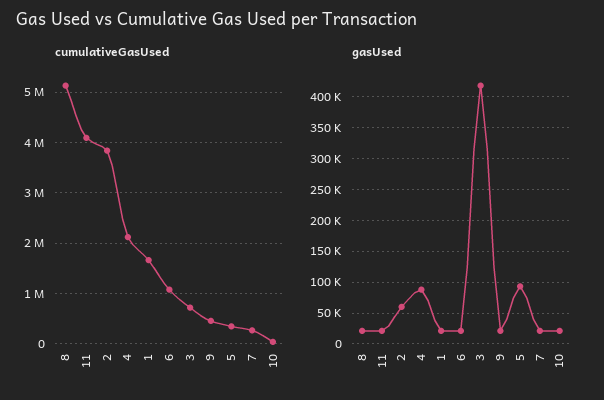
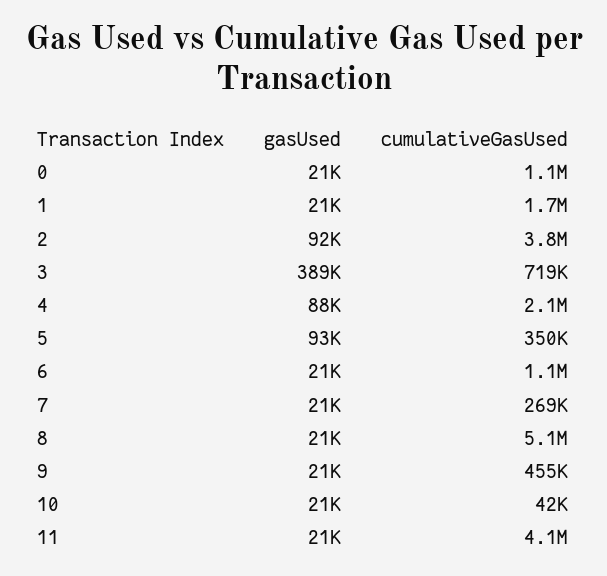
  {
    "cumulativeGasUsed": {
      "8": 5100000,
      "11": 4100000,
      "2": 3800000,
      "4": 2100000,
      "1": 1700000,
      "6": 1100000,
      "3": 719000,
      "9": 455000,
      "5": 350000,
      "7": 269000,
-     "10": 42000
+     "10": 42000,
+     "0": 1100000
    },
    "gasUsed": {
      "8": 21000,
      "11": 21000,
-     "2": 60000,
+     "2": 92000,
      "4": 88000,
      "1": 21000,
      "6": 21000,
-     "3": 420000,
+     "3": 389000,
      "9": 21000,
      "5": 93000,
      "7": 21000,
-     "10": 21000
+     "10": 21000,
+     "0": 21000
    }
  }

